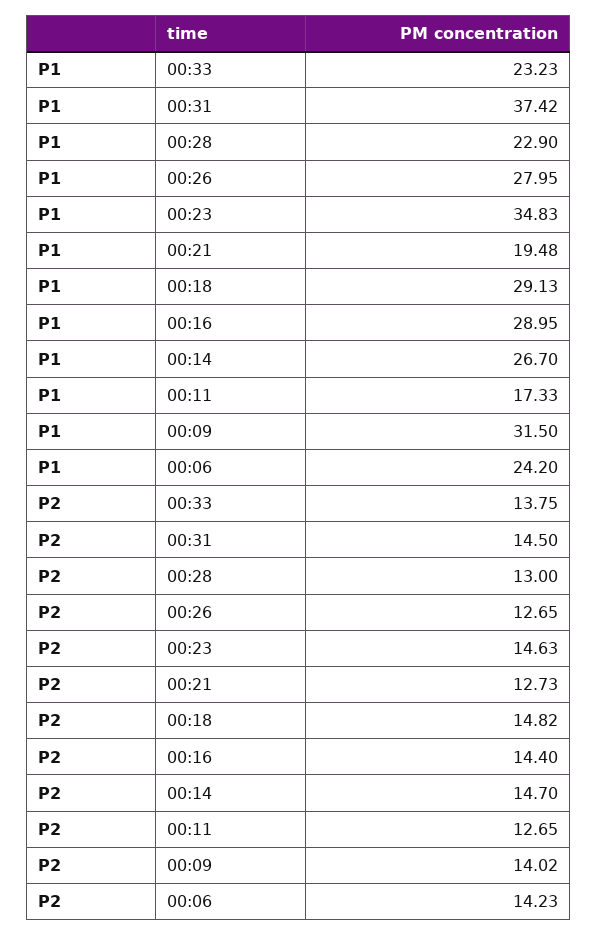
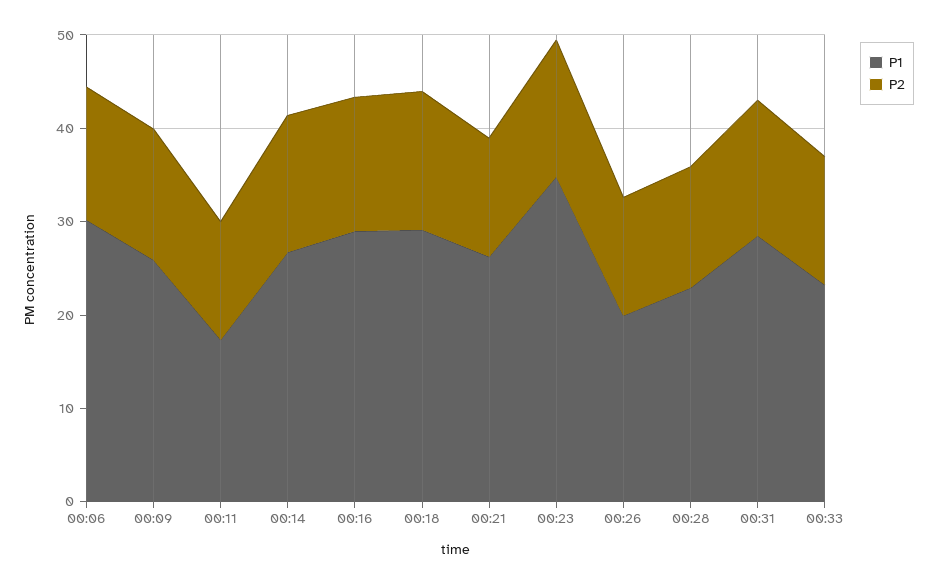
  {
    "P1": {
      "00:33": 23.23,
-     "00:31": 37.42,
+     "00:31": 28,
      "00:28": 22.9,
-     "00:26": 27.95,
+     "00:26": 20,
      "00:23": 34.83,
-     "00:21": 19.48,
+     "00:21": 26,
      "00:18": 29.13,
      "00:16": 28.95,
      "00:14": 26.7,
      "00:11": 17.33,
-     "00:09": 31.5,
+     "00:09": 26,
-     "00:06": 24.2
+     "00:06": 30
    },
    "P2": {
      "00:33": 13.75,
      "00:31": 14.5,
      "00:28": 13,
      "00:26": 12.65,
      "00:23": 14.63,
      "00:21": 12.73,
      "00:18": 14.82,
      "00:16": 14.4,
      "00:14": 14.7,
      "00:11": 12.65,
      "00:09": 14.02,
      "00:06": 14.23
    }
  }

